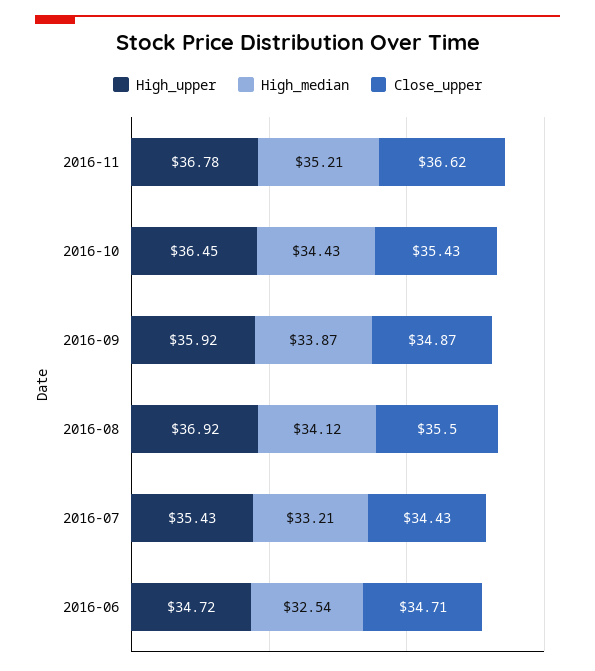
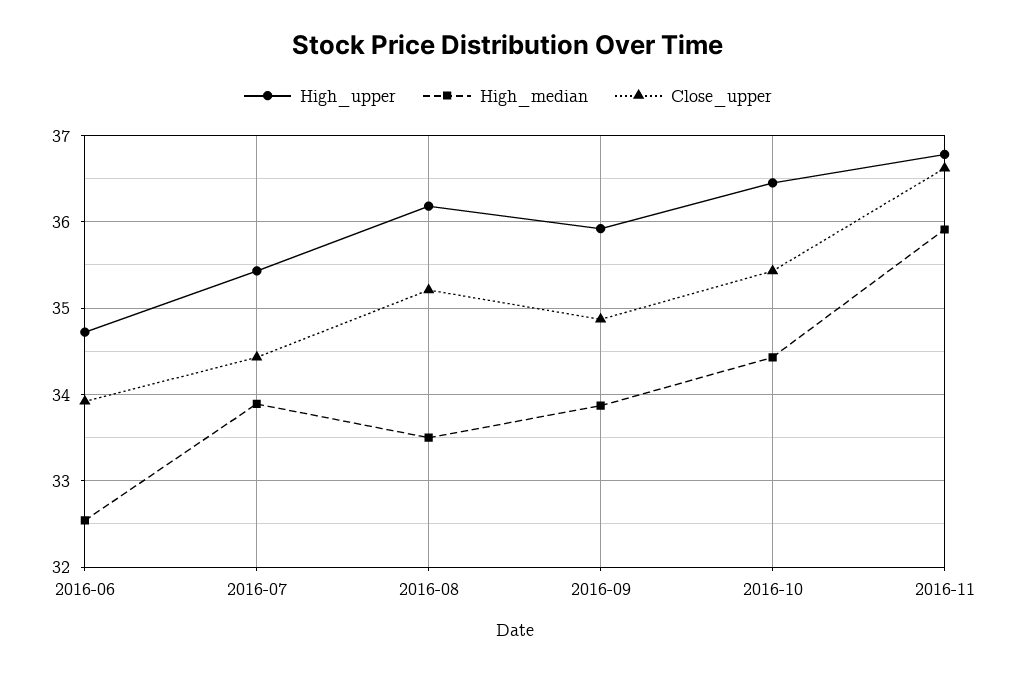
  {
    "High_upper": {
      "2016-11": 36.78,
      "2016-10": 36.45,
      "2016-09": 35.92,
-     "2016-08": 36.92,
+     "2016-08": 36.2,
      "2016-07": 35.43,
      "2016-06": 34.72
    },
    "High_median": {
-     "2016-11": 35.21,
+     "2016-11": 35.9,
      "2016-10": 34.43,
      "2016-09": 33.87,
-     "2016-08": 34.12,
+     "2016-08": 33.5,
-     "2016-07": 33.21,
+     "2016-07": 33.9,
      "2016-06": 32.54
    },
    "Close_upper": {
      "2016-11": 36.62,
      "2016-10": 35.43,
      "2016-09": 34.87,
-     "2016-08": 35.5,
+     "2016-08": 35.2,
      "2016-07": 34.43,
-     "2016-06": 34.71
+     "2016-06": 33.9
    }
  }

